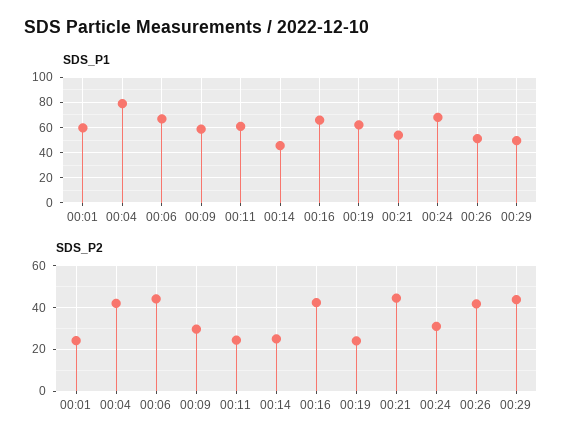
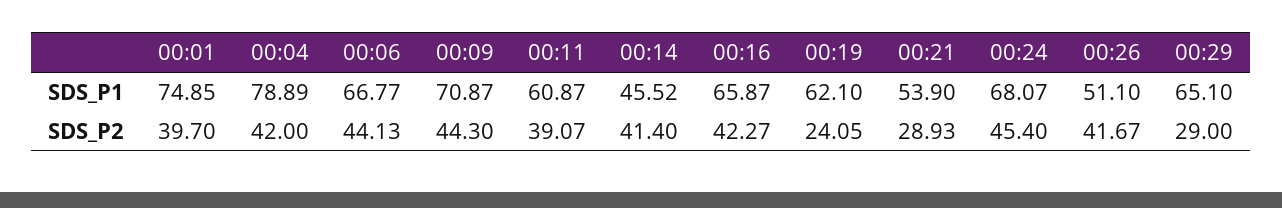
  {
    "SDS_P1": {
-     "00:01": 60,
+     "00:01": 74.85,
      "00:04": 78.89,
      "00:06": 66.77,
-     "00:09": 60,
+     "00:09": 70.87,
      "00:11": 60.87,
      "00:14": 45.52,
      "00:16": 65.87,
      "00:19": 62.1,
      "00:21": 53.9,
      "00:24": 68.07,
      "00:26": 51.1,
-     "00:29": 50
+     "00:29": 65.1
    },
    "SDS_P2": {
-     "00:01": 25,
+     "00:01": 39.7,
      "00:04": 42,
      "00:06": 44.13,
-     "00:09": 30,
+     "00:09": 44.3,
-     "00:11": 25,
+     "00:11": 39.07,
-     "00:14": 25,
+     "00:14": 41.4,
      "00:16": 42.27,
      "00:19": 24.05,
-     "00:21": 45,
+     "00:21": 28.93,
-     "00:24": 30,
+     "00:24": 45.4,
      "00:26": 41.67,
-     "00:29": 45
+     "00:29": 29
    }
  }

